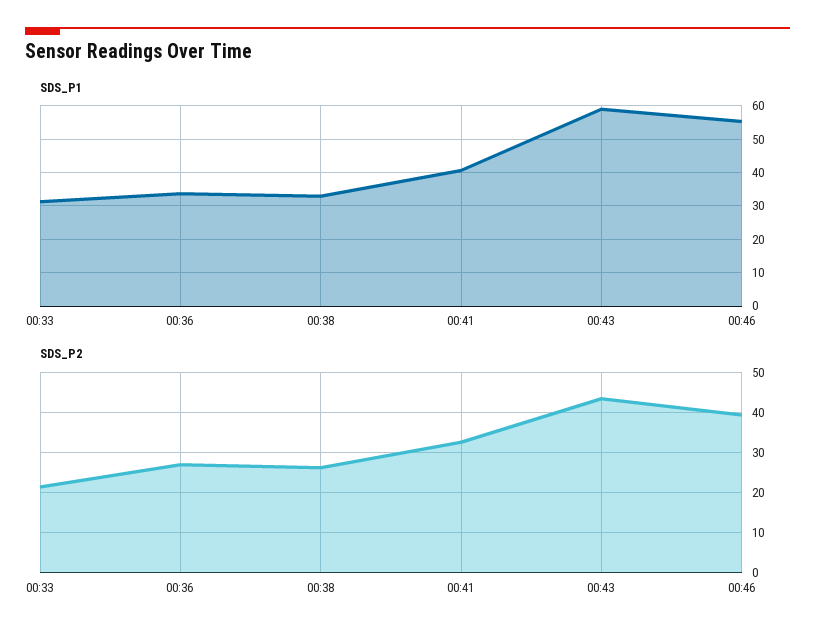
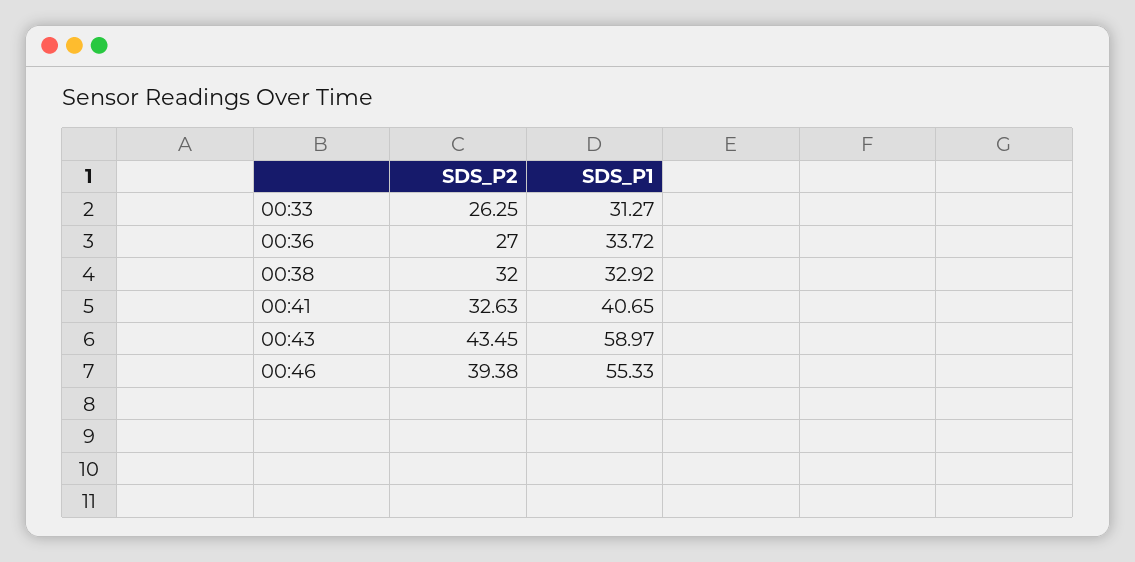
  {
    "SDS_P1": {
      "00:33": 31.27,
      "00:36": 33.72,
      "00:38": 32.92,
      "00:41": 40.65,
      "00:43": 58.97,
      "00:46": 55.33
    },
    "SDS_P2": {
-     "00:33": 22,
+     "00:33": 26.25,
      "00:36": 27,
-     "00:38": 26,
+     "00:38": 32,
      "00:41": 32.63,
      "00:43": 43.45,
      "00:46": 39.38
    }
  }

